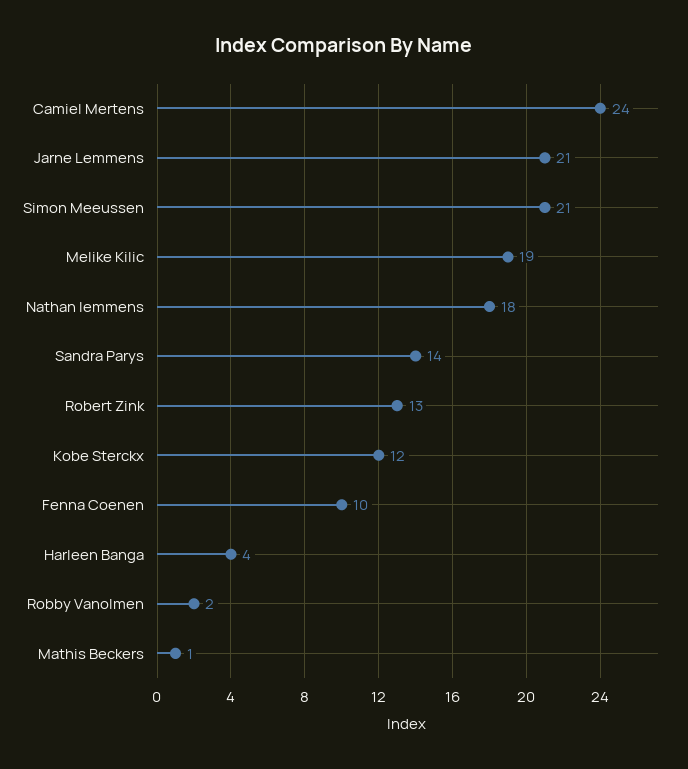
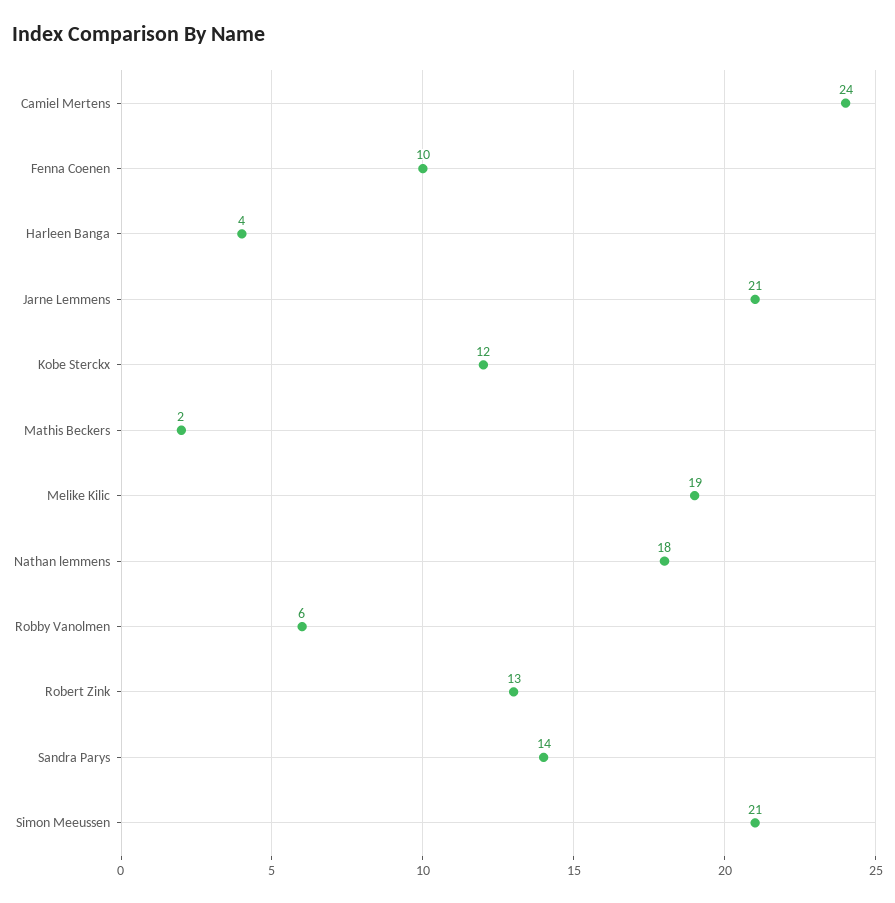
  {
    "Camiel Mertens": 24,
    "Jarne Lemmens": 21,
    "Simon Meeussen": 21,
    "Melike Kilic": 19,
    "Nathan lemmens": 18,
    "Sandra Parys": 14,
    "Robert Zink": 13,
    "Kobe Sterckx": 12,
    "Fenna Coenen": 10,
    "Harleen Banga": 4,
-   "Robby Vanolmen": 2,
+   "Robby Vanolmen": 6,
-   "Mathis Beckers": 1
+   "Mathis Beckers": 2
  }

